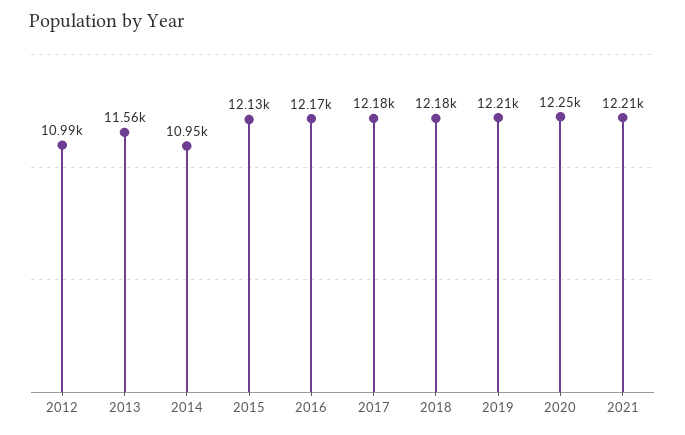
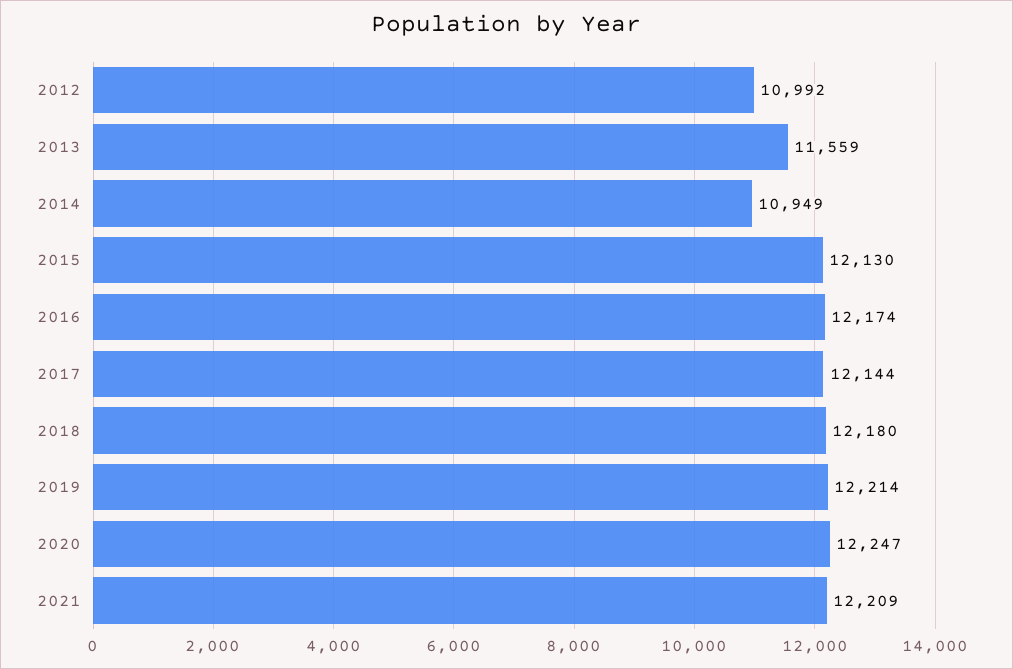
  {
    "2012": 10992,
    "2013": 11559,
    "2014": 10949,
    "2015": 12130,
    "2016": 12174,
-   "2017": 12180,
+   "2017": 12144,
    "2018": 12180,
    "2019": 12214,
    "2020": 12247,
    "2021": 12209
  }

